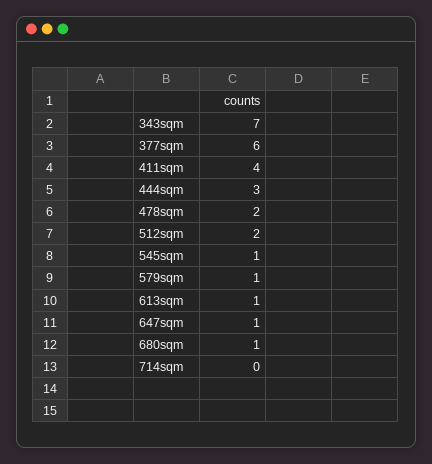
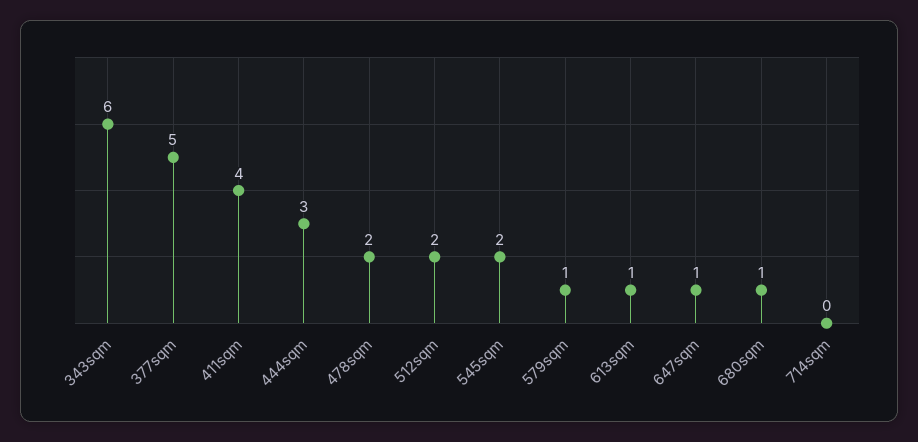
  {
-   "343sqm": 7,
+   "343sqm": 6,
-   "377sqm": 6,
+   "377sqm": 5,
    "411sqm": 4,
    "444sqm": 3,
    "478sqm": 2,
    "512sqm": 2,
-   "545sqm": 1,
+   "545sqm": 2,
    "579sqm": 1,
    "613sqm": 1,
    "647sqm": 1,
    "680sqm": 1,
    "714sqm": 0
  }

